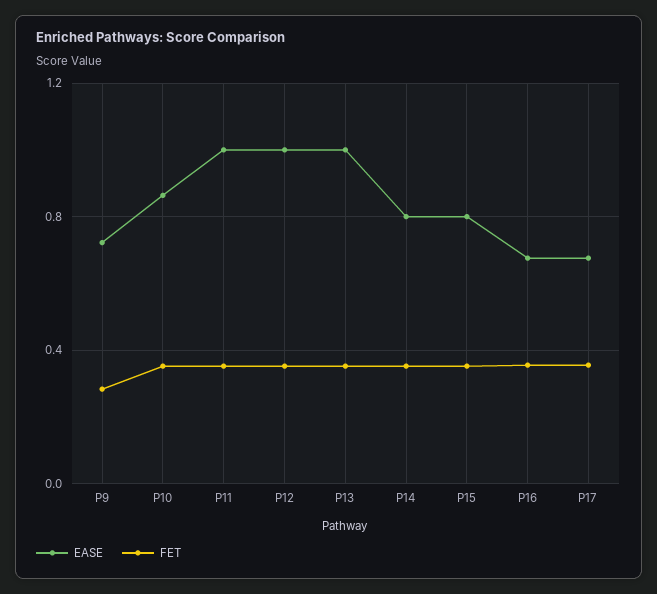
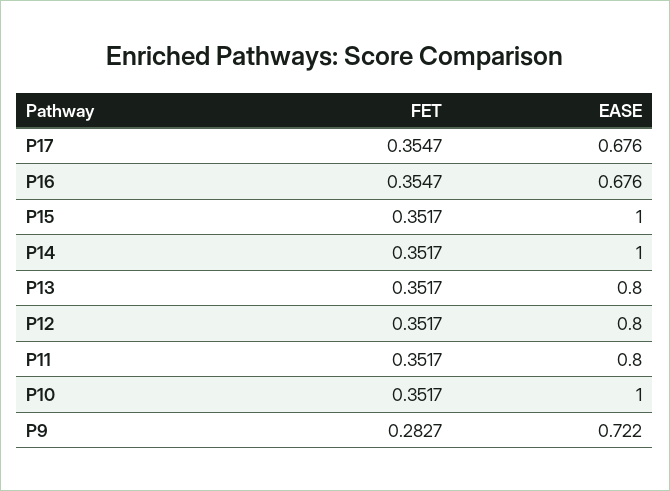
  {
    "EASE": {
      "P9": 0.722,
-     "P10": 0.85,
+     "P10": 1,
-     "P11": 1,
+     "P11": 0.8,
-     "P12": 1,
+     "P12": 0.8,
-     "P13": 1,
+     "P13": 0.8,
-     "P14": 0.8,
+     "P14": 1,
-     "P15": 0.8,
+     "P15": 1,
      "P16": 0.676,
      "P17": 0.676
    },
    "FET": {
      "P9": 0.2827,
      "P10": 0.3517,
      "P11": 0.3517,
      "P12": 0.3517,
      "P13": 0.3517,
      "P14": 0.3517,
      "P15": 0.3517,
      "P16": 0.3547,
      "P17": 0.3547
    }
  }

